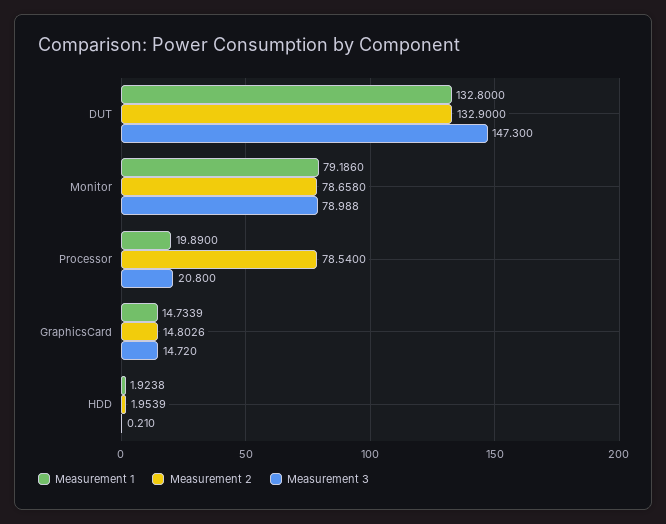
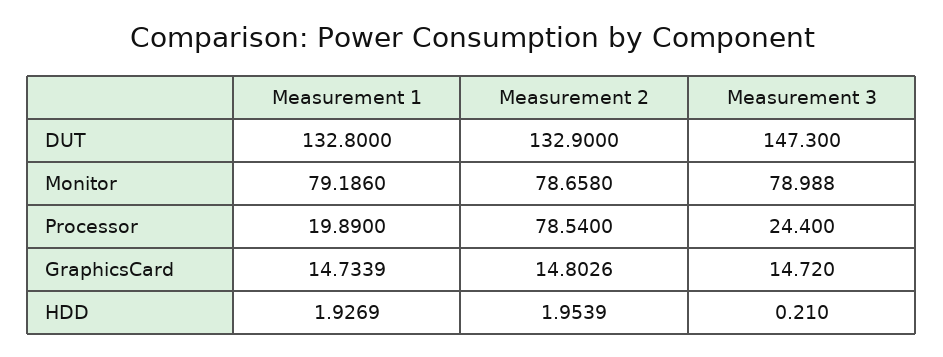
  {
    "Measurement 1": {
      "DUT": 132.8,
      "Monitor": 79.186,
      "Processor": 19.89,
      "GraphicsCard": 14.7339,
-     "HDD": 1.9238
+     "HDD": 1.9269
    },
    "Measurement 2": {
      "DUT": 132.9,
      "Monitor": 78.658,
      "Processor": 78.54,
      "GraphicsCard": 14.8026,
      "HDD": 1.9539
    },
    "Measurement 3": {
      "DUT": 147.3,
      "Monitor": 78.988,
-     "Processor": 20.8,
+     "Processor": 24.4,
      "GraphicsCard": 14.72,
      "HDD": 0.21
    }
  }

